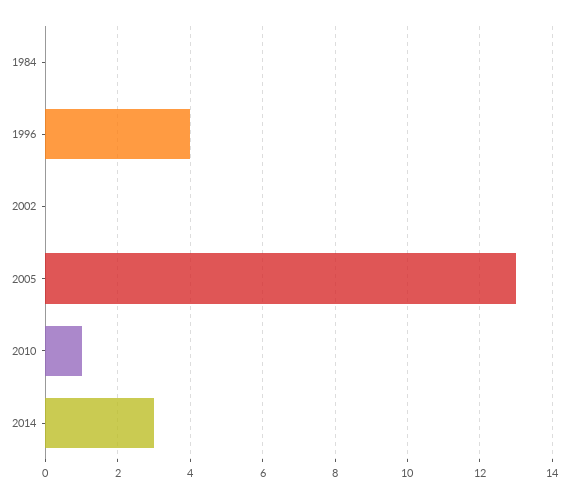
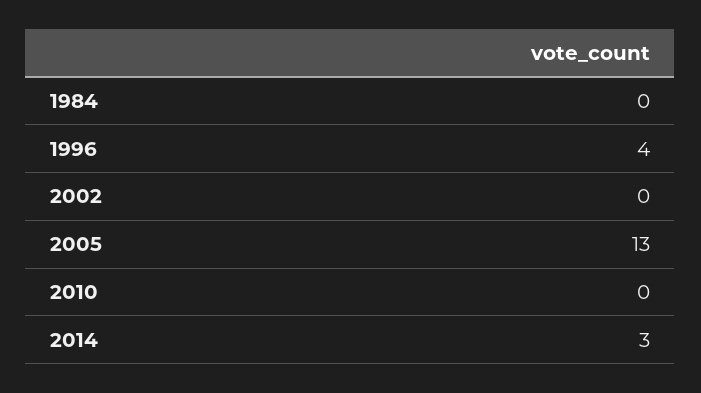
  {
    "1984": 0,
    "1996": 4,
    "2002": 0,
    "2005": 13,
-   "2010": 1,
+   "2010": 0,
    "2014": 3
  }

